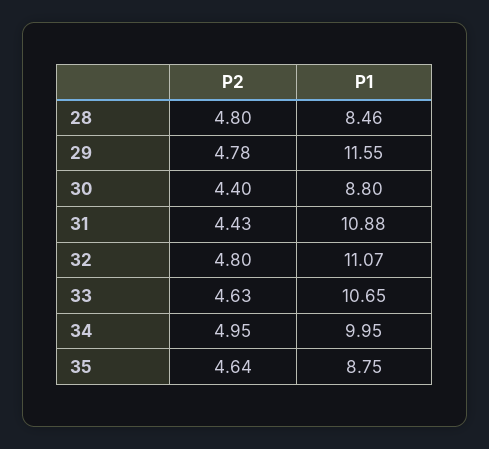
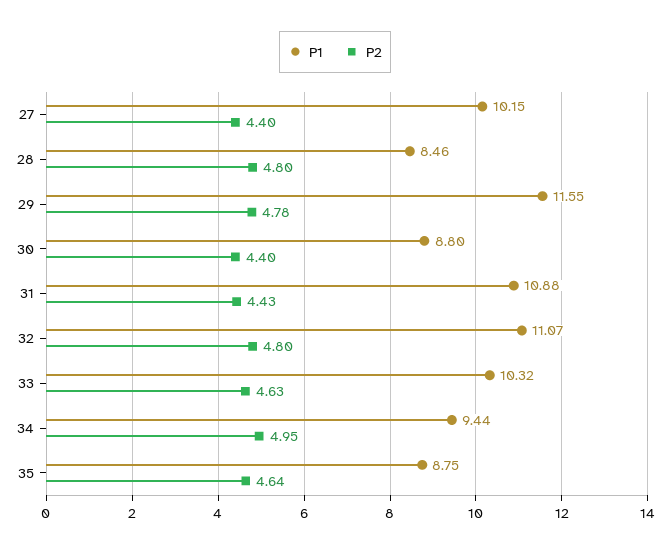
  {
    "P2": {
      "28": 4.8,
      "29": 4.78,
      "30": 4.4,
      "31": 4.43,
      "32": 4.8,
      "33": 4.63,
      "34": 4.95,
-     "35": 4.64
+     "35": 4.64,
+     "27": 4.4
    },
    "P1": {
      "28": 8.46,
      "29": 11.55,
      "30": 8.8,
      "31": 10.88,
      "32": 11.07,
-     "33": 10.65,
+     "33": 10.32,
-     "34": 9.95,
+     "34": 9.44,
-     "35": 8.75
+     "35": 8.75,
+     "27": 10.15
    }
  }

